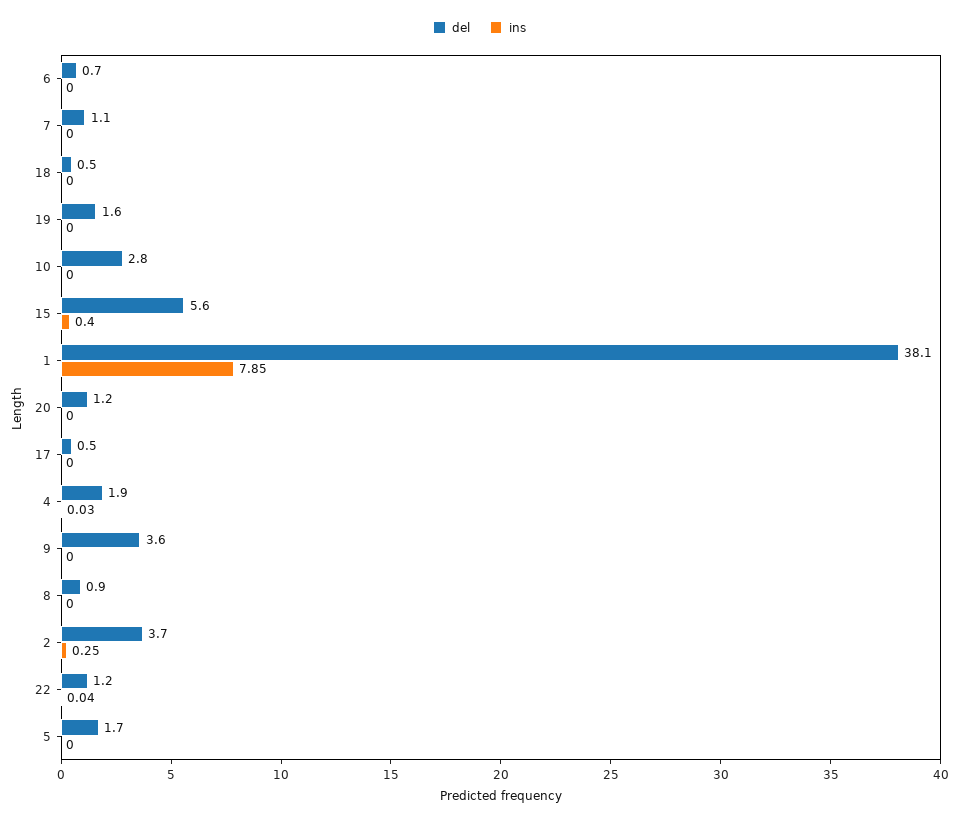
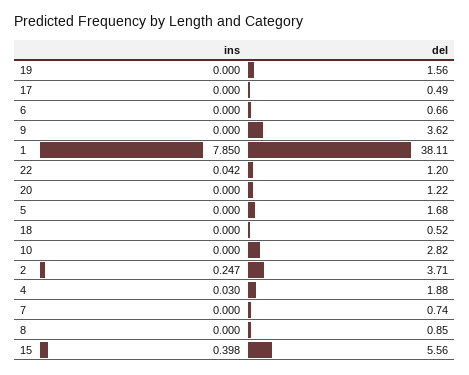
  {
    "del": {
      "6": 0.66,
-     "7": 1.1,
+     "7": 0.74,
      "18": 0.52,
      "19": 1.56,
      "10": 2.82,
      "15": 5.56,
      "1": 38.11,
      "20": 1.22,
      "17": 0.49,
      "4": 1.88,
      "9": 3.62,
      "8": 0.85,
      "2": 3.71,
      "22": 1.2,
      "5": 1.68
    },
    "ins": {
      "6": 0,
      "7": 0,
      "18": 0,
      "19": 0,
      "10": 0,
      "15": 0.398,
      "1": 7.85,
      "20": 0,
      "17": 0,
      "4": 0.03,
      "9": 0,
      "8": 0,
      "2": 0.247,
      "22": 0.042,
      "5": 0
    }
  }

